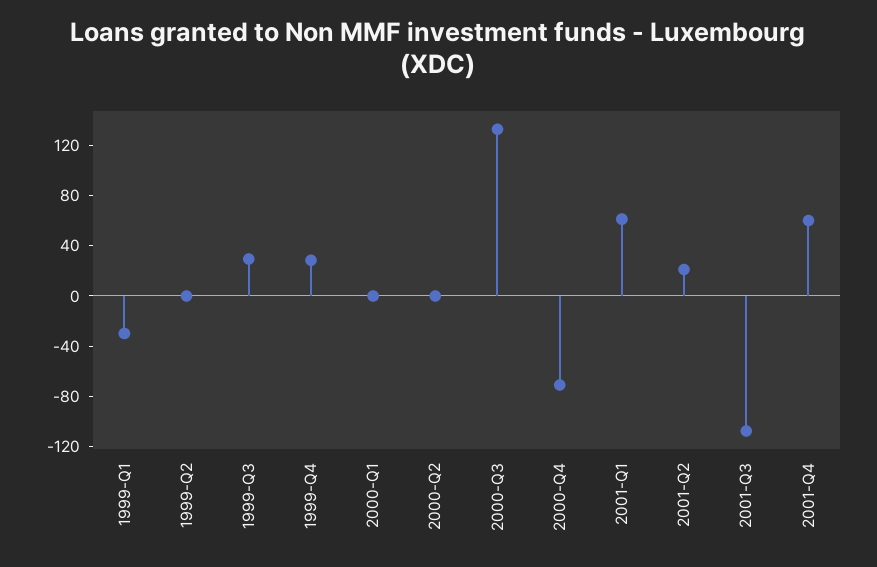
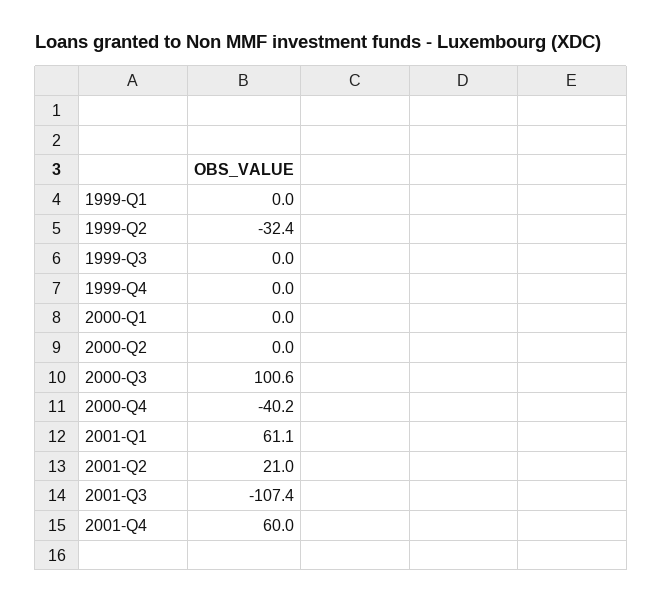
  {
-   "1999-Q1": -30,
+   "1999-Q1": 0,
-   "1999-Q2": 0,
+   "1999-Q2": -32.4,
-   "1999-Q3": 30,
+   "1999-Q3": 0,
-   "1999-Q4": 30,
+   "1999-Q4": 0,
    "2000-Q1": 0,
    "2000-Q2": 0,
-   "2000-Q3": 130,
+   "2000-Q3": 100.6,
-   "2000-Q4": -70,
+   "2000-Q4": -40.2,
    "2001-Q1": 61.1,
    "2001-Q2": 21,
    "2001-Q3": -107.4,
    "2001-Q4": 60
  }

